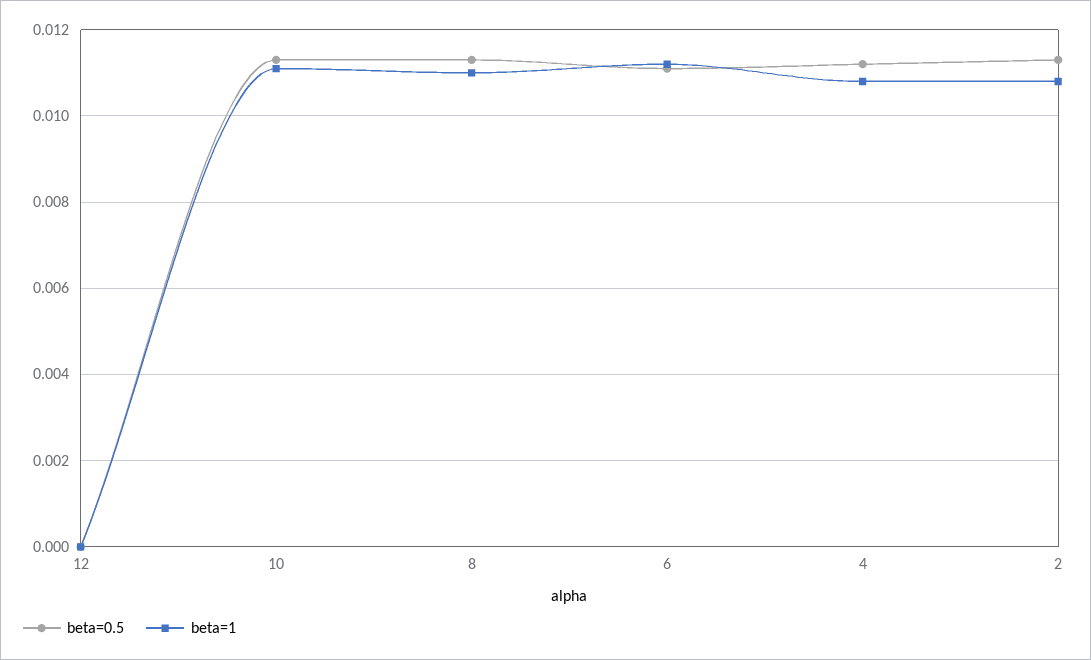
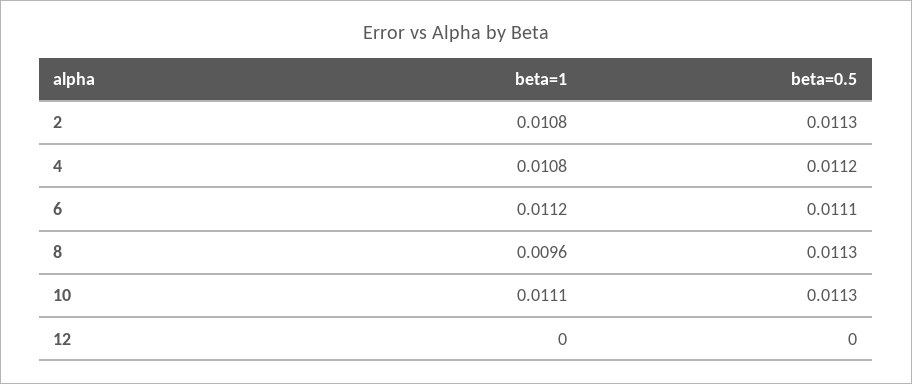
  {
    "beta=0.5": {
      "12": 0,
      "10": 0.0113,
      "8": 0.0113,
      "6": 0.0111,
      "4": 0.0112,
      "2": 0.0113
    },
    "beta=1": {
      "12": 0,
      "10": 0.0111,
-     "8": 0.011,
+     "8": 0.0096,
      "6": 0.0112,
      "4": 0.0108,
      "2": 0.0108
    }
  }

